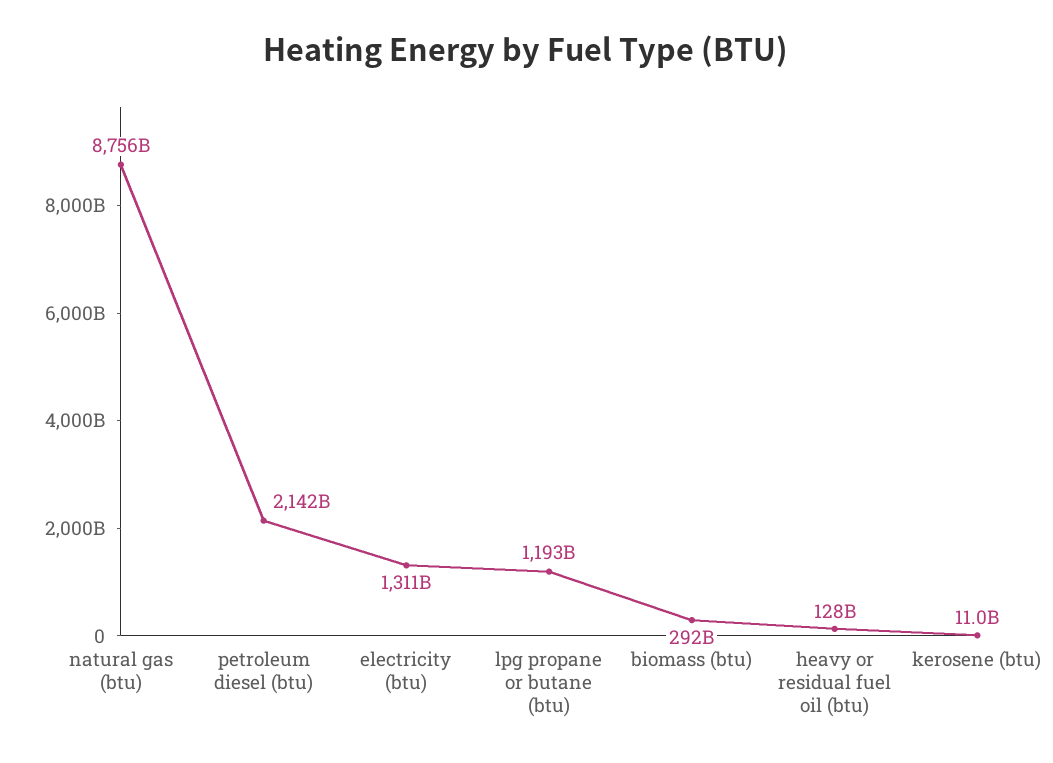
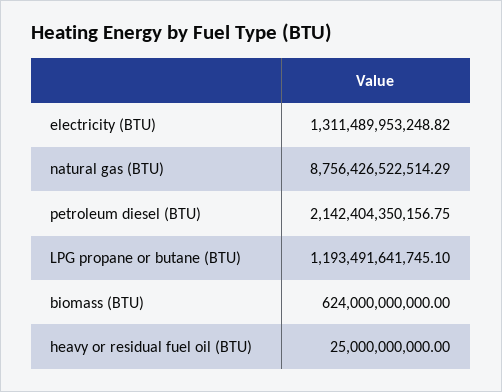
  {
    "natural gas (btu)": 8756426522514.29,
    "petroleum diesel (btu)": 2142404350156.75,
    "electricity (btu)": 1311489953248.82,
    "lpg propane or butane (btu)": 1193491641745.1,
-   "biomass (btu)": 292000000000,
+   "biomass (btu)": 624000000000,
-   "heavy or residual fuel oil (btu)": 128000000000,
+   "heavy or residual fuel oil (btu)": 25000000000
-   "kerosene (btu)": 11000000000
  }

